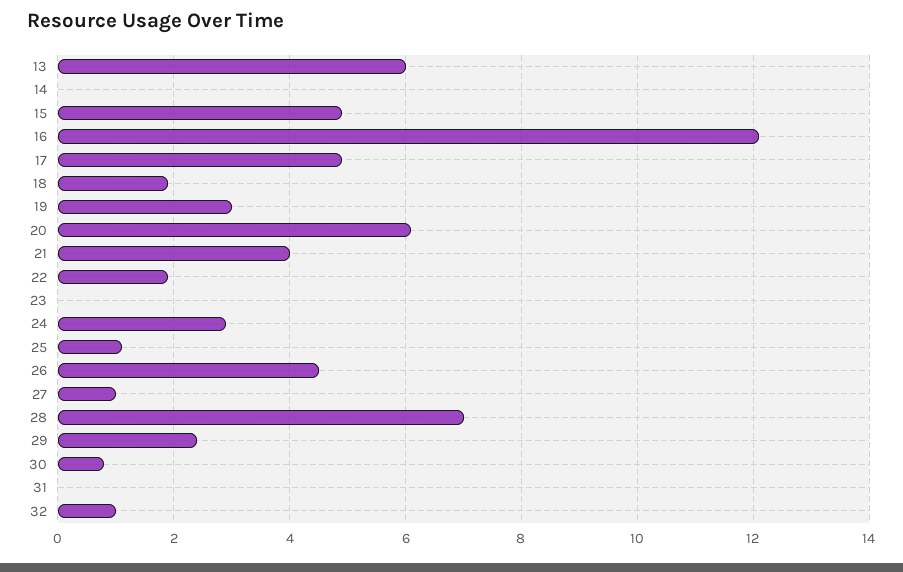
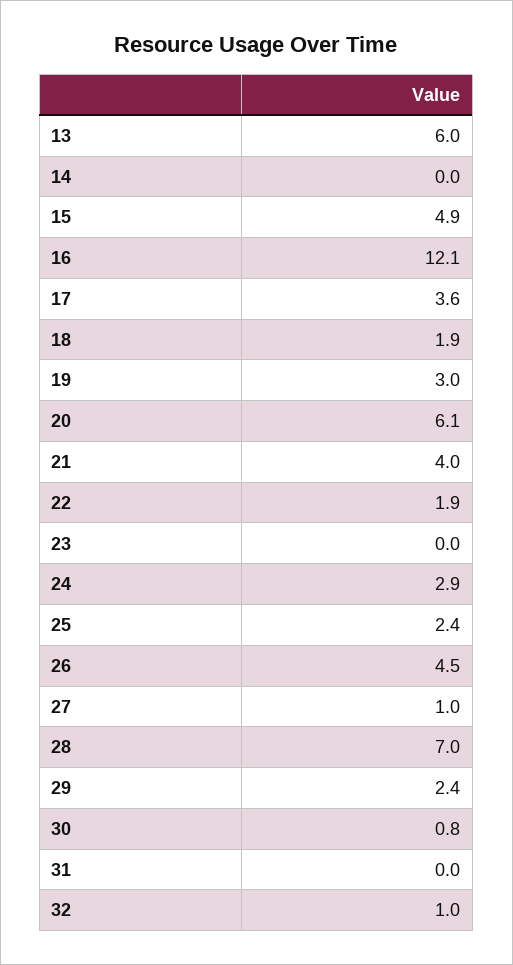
  {
    "13": 6,
    "14": 0,
    "15": 4.9,
    "16": 12.1,
-   "17": 5,
+   "17": 3.6,
    "18": 1.9,
    "19": 3,
    "20": 6.1,
    "21": 4,
    "22": 1.9,
    "23": 0,
    "24": 2.9,
-   "25": 1,
+   "25": 2.4,
    "26": 4.5,
    "27": 1,
    "28": 7,
    "29": 2.4,
    "30": 0.8,
    "31": 0,
    "32": 1
  }

